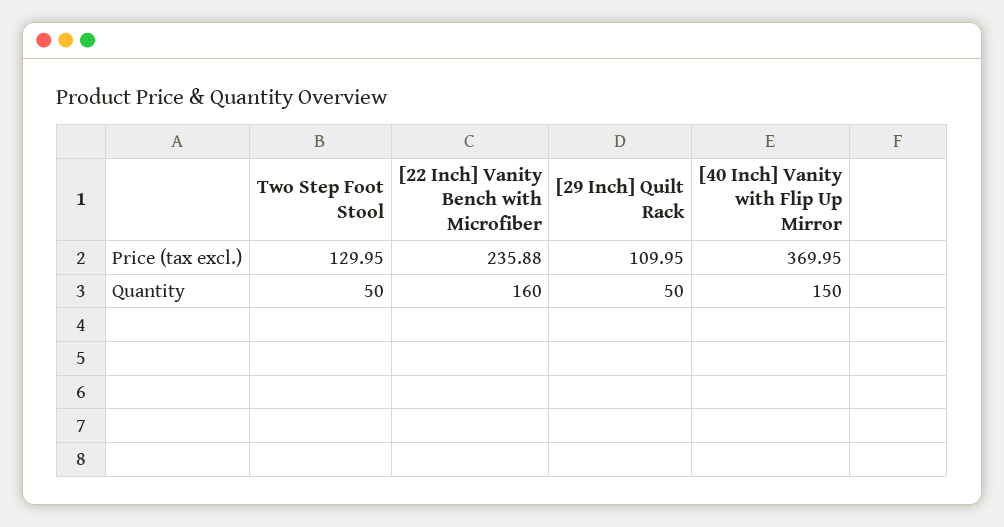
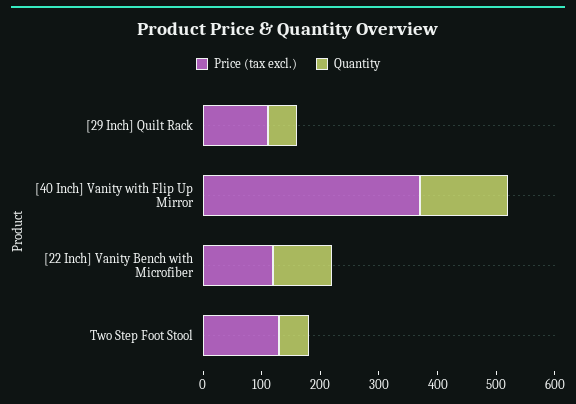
  {
    "Price (tax excl.)": {
      "Two Step Foot Stool": 129.95,
-     "[22 Inch] Vanity Bench with Microfiber": 235.88,
+     "[22 Inch] Vanity Bench with Microfiber": 120,
      "[29 Inch] Quilt Rack": 109.95,
      "[40 Inch] Vanity with Flip Up Mirror": 369.95
    },
    "Quantity": {
      "Two Step Foot Stool": 50,
-     "[22 Inch] Vanity Bench with Microfiber": 160,
+     "[22 Inch] Vanity Bench with Microfiber": 100,
      "[29 Inch] Quilt Rack": 50,
      "[40 Inch] Vanity with Flip Up Mirror": 150
    }
  }

